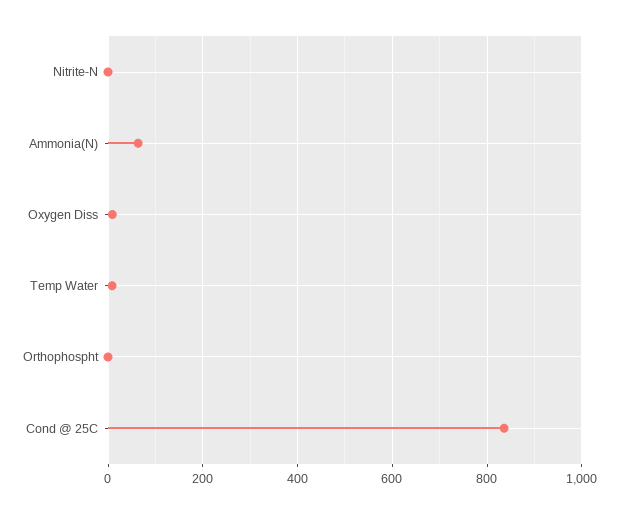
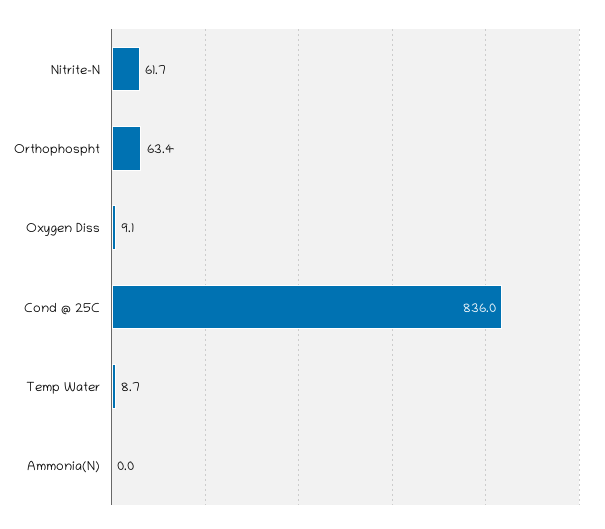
  {
-   "Nitrite-N": 0,
+   "Nitrite-N": 61.7,
-   "Ammonia(N)": 60,
+   "Ammonia(N)": 0,
    "Oxygen Diss": 9.1,
    "Temp Water": 8.7,
-   "Orthophospht": 0,
+   "Orthophospht": 63.4,
    "Cond @ 25C": 836
  }

